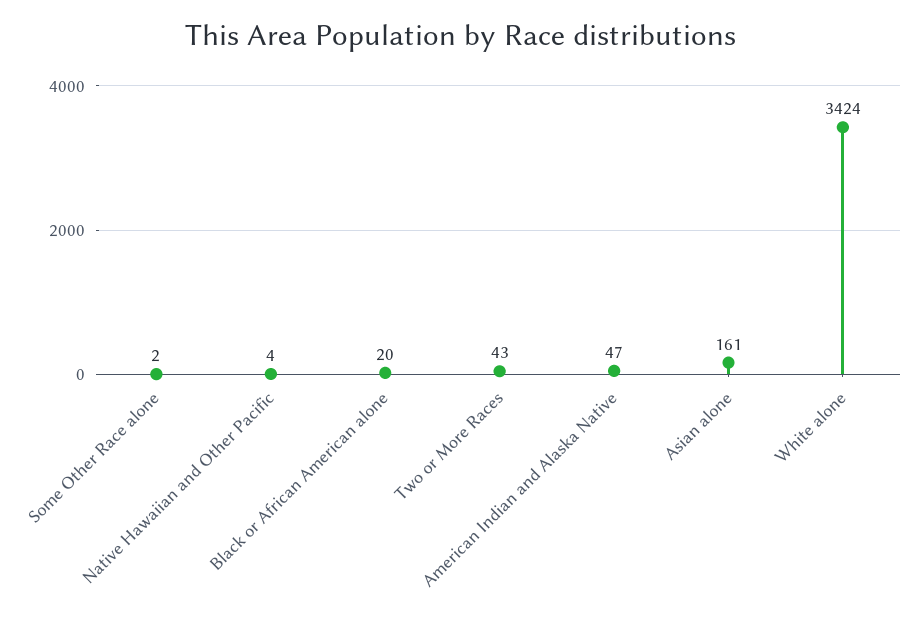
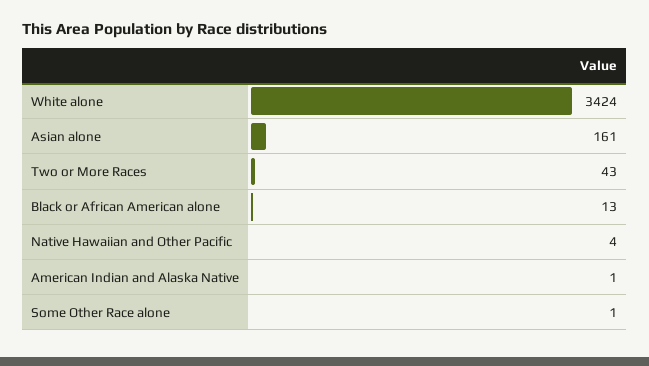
  {
-   "Some Other Race alone": 2,
+   "Some Other Race alone": 1,
    "Native Hawaiian and Other Pacific": 4,
-   "Black or African American alone": 20,
+   "Black or African American alone": 13,
    "Two or More Races": 43,
-   "American Indian and Alaska Native": 47,
+   "American Indian and Alaska Native": 1,
    "Asian alone": 161,
    "White alone": 3424
  }

